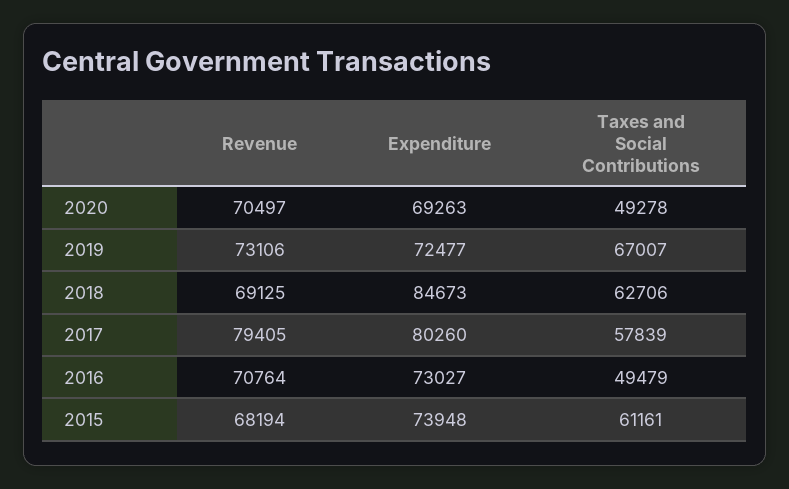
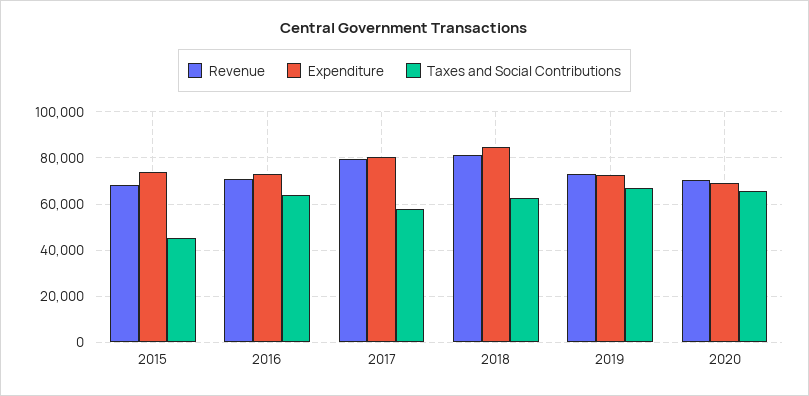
  {
    "Revenue": {
      "2020": 70497,
      "2019": 73106,
-     "2018": 69125,
+     "2018": 80000,
      "2017": 79405,
      "2016": 70764,
      "2015": 68194
    },
    "Expenditure": {
      "2020": 69263,
      "2019": 72477,
      "2018": 84673,
      "2017": 80260,
      "2016": 73027,
      "2015": 73948
    },
    "Taxes and Social Contributions": {
-     "2020": 49278,
+     "2020": 65000,
      "2019": 67007,
      "2018": 62706,
      "2017": 57839,
-     "2016": 49479,
+     "2016": 65000,
-     "2015": 61161
+     "2015": 45000
    }
  }

